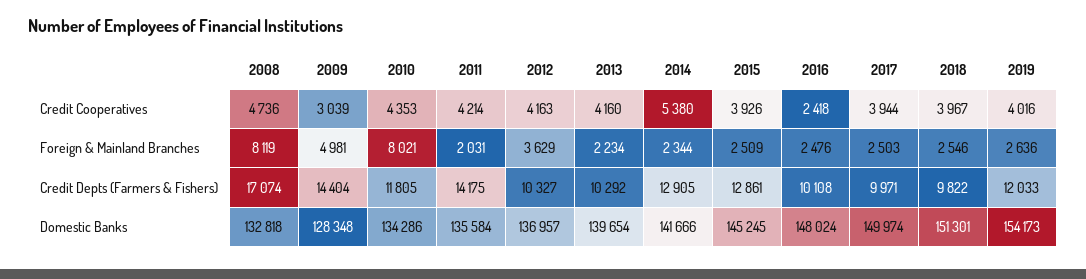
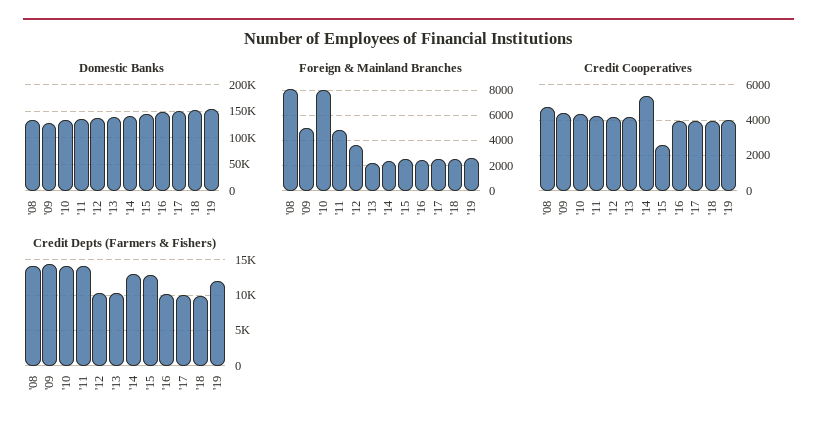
  {
    "Credit Cooperatives": {
      "2008": 4736,
-     "2009": 3039,
+     "2009": 4500,
      "2010": 4353,
      "2011": 4214,
      "2012": 4163,
      "2013": 4160,
      "2014": 5380,
-     "2015": 3926,
+     "2015": 2500,
-     "2016": 2418,
+     "2016": 4000,
      "2017": 3944,
      "2018": 3967,
      "2019": 4016
    },
    "Foreign & Mainland Branches": {
      "2008": 8119,
      "2009": 4981,
      "2010": 8021,
-     "2011": 2031,
+     "2011": 5000,
      "2012": 3629,
      "2013": 2234,
      "2014": 2344,
      "2015": 2509,
      "2016": 2476,
      "2017": 2503,
      "2018": 2546,
      "2019": 2636
    },
    "Credit Depts (Farmers & Fishers)": {
-     "2008": 17074,
+     "2008": 14000,
      "2009": 14404,
-     "2010": 11805,
+     "2010": 14000,
      "2011": 14175,
      "2012": 10327,
      "2013": 10292,
      "2014": 12905,
      "2015": 12861,
      "2016": 10108,
      "2017": 9971,
      "2018": 9822,
      "2019": 12033
    },
    "Domestic Banks": {
      "2008": 132818,
      "2009": 128348,
      "2010": 134286,
      "2011": 135584,
      "2012": 136957,
      "2013": 139654,
      "2014": 141666,
      "2015": 145245,
      "2016": 148024,
      "2017": 149974,
      "2018": 151301,
      "2019": 154173
    }
  }

